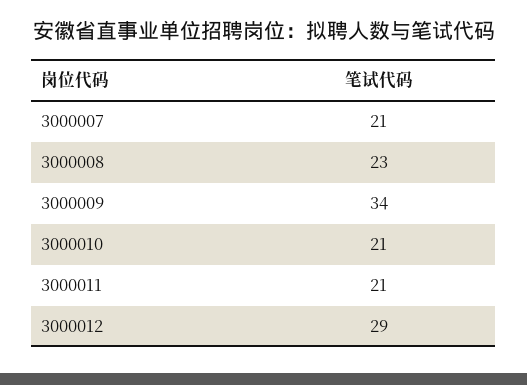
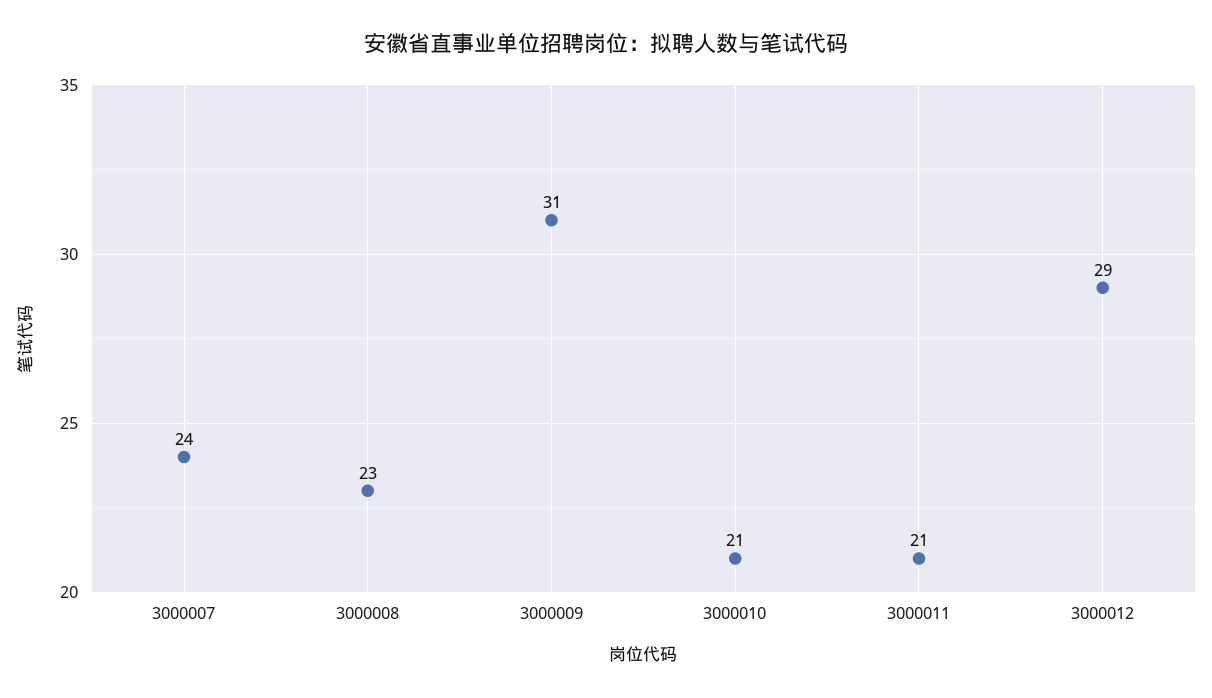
  {
-   "3000007": 21,
+   "3000007": 24,
    "3000008": 23,
-   "3000009": 34,
+   "3000009": 31,
    "3000010": 21,
    "3000011": 21,
    "3000012": 29
  }

